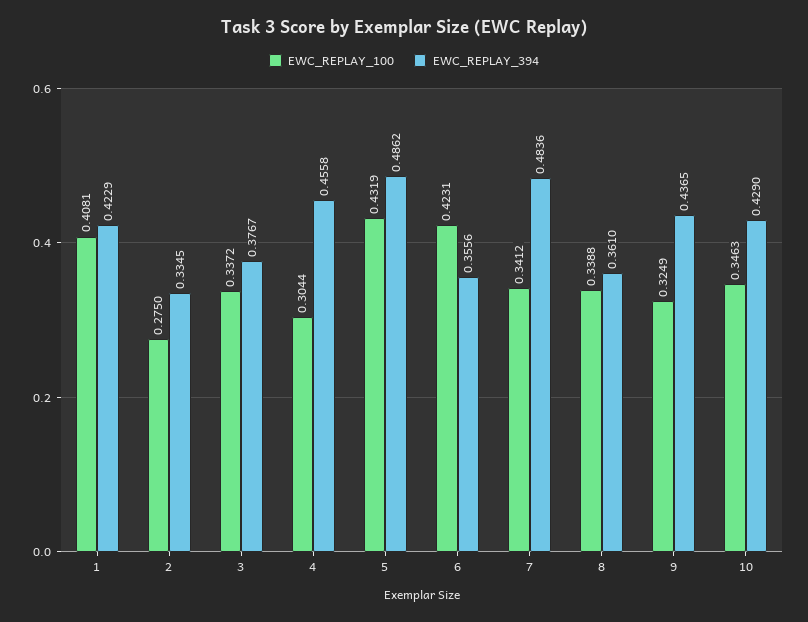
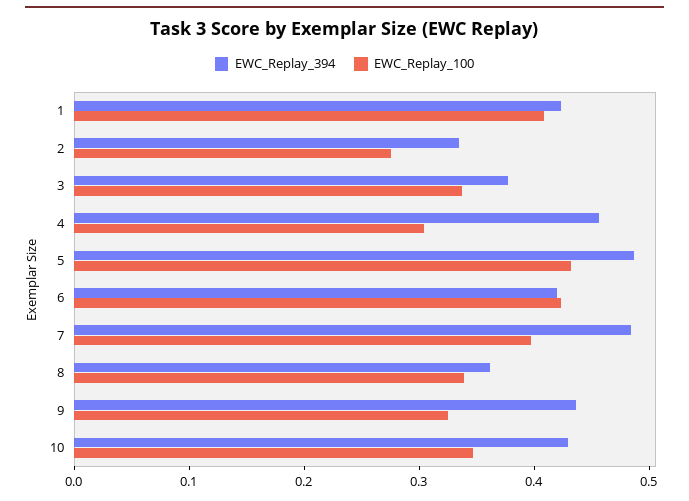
  {
    "EWC_REPLAY_100": {
      "1": 0.4081,
      "2": 0.275,
      "3": 0.3372,
      "4": 0.3044,
      "5": 0.4319,
      "6": 0.4231,
-     "7": 0.3412,
+     "7": 0.4,
      "8": 0.3388,
      "9": 0.3249,
      "10": 0.3463
    },
    "EWC_REPLAY_394": {
      "1": 0.4229,
      "2": 0.3345,
      "3": 0.3767,
      "4": 0.4558,
      "5": 0.4862,
-     "6": 0.3556,
+     "6": 0.42,
      "7": 0.4836,
      "8": 0.361,
      "9": 0.4365,
      "10": 0.429
    }
  }

